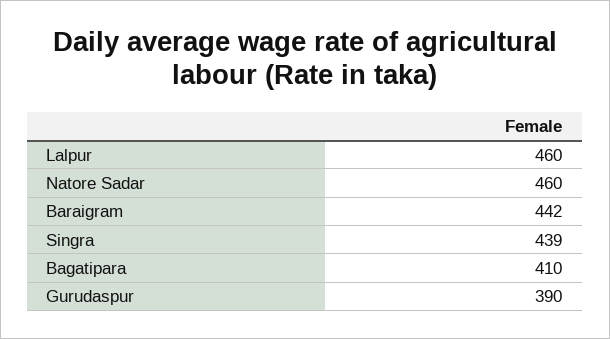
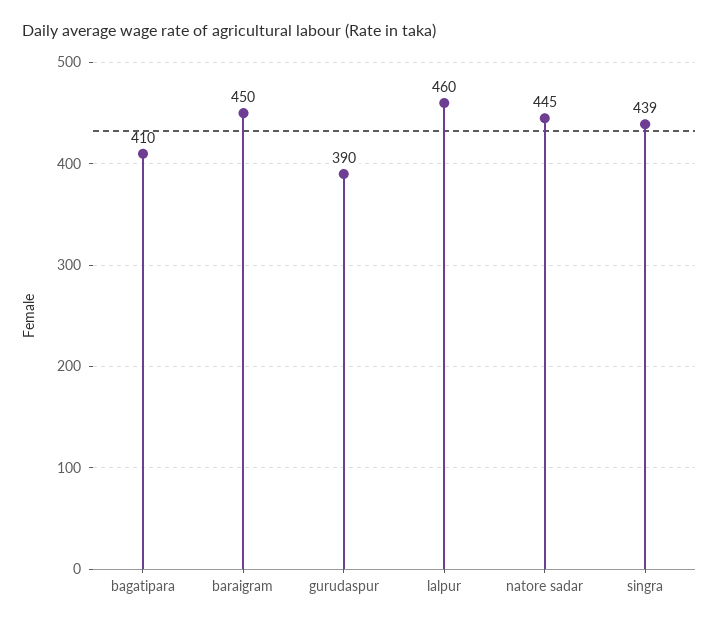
  {
    "Lalpur": 460,
-   "Natore Sadar": 460,
+   "Natore Sadar": 445,
-   "Baraigram": 442,
+   "Baraigram": 450,
    "Singra": 439,
    "Bagatipara": 410,
    "Gurudaspur": 390
  }

